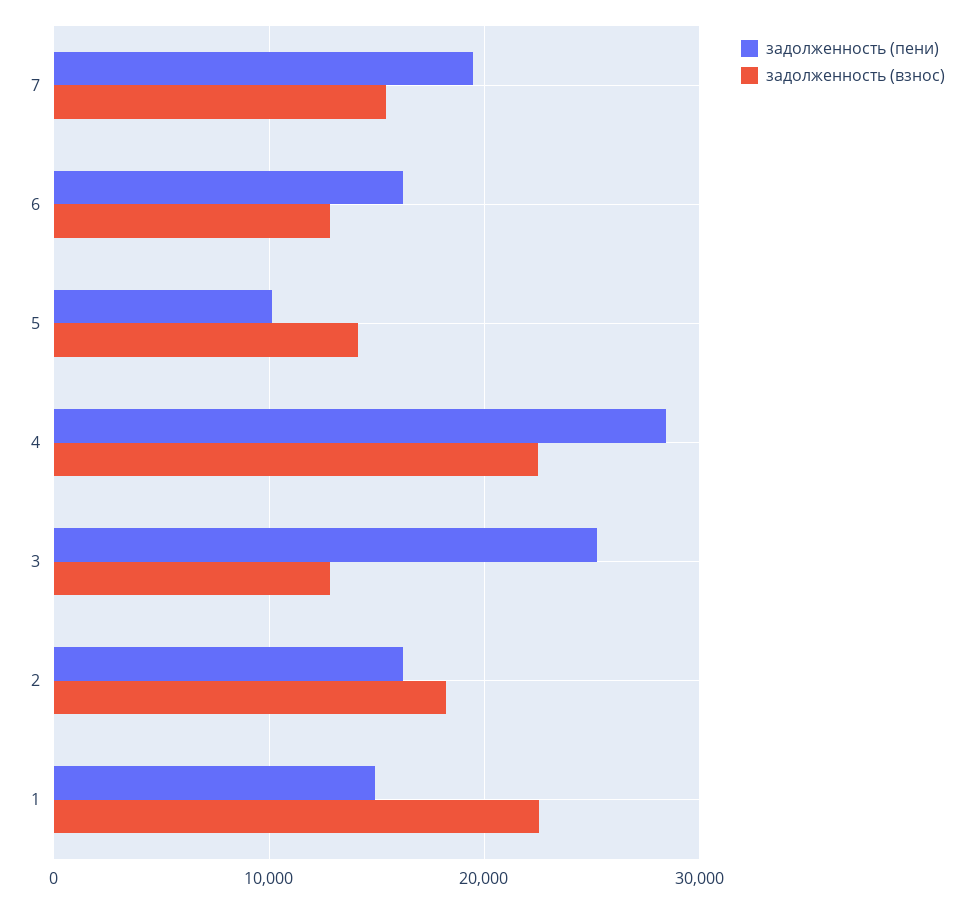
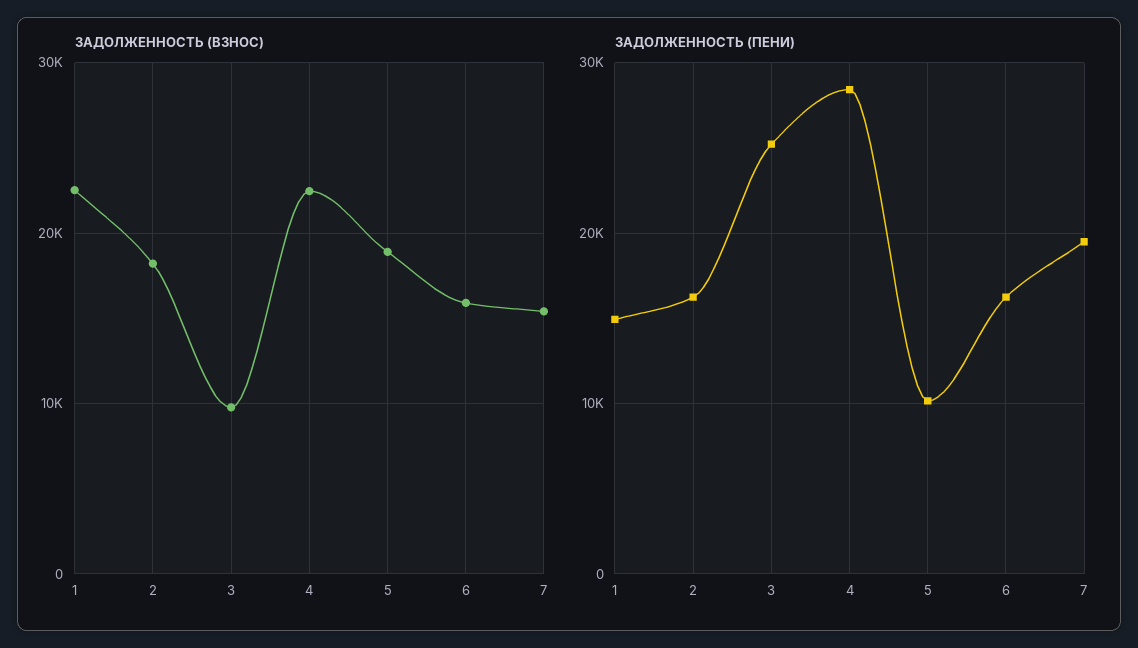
  {
    "задолженность (пени)": {
      "7": 19000,
      "6": 16000,
      "5": 10000,
      "4": 28000,
      "3": 25000,
      "2": 16000,
      "1": 15000
    },
    "задолженность (взнос)": {
      "7": 15000,
-     "6": 13000,
+     "6": 16000,
-     "5": 14000,
+     "5": 19000,
      "4": 22000,
-     "3": 13000,
+     "3": 10000,
      "2": 18000,
      "1": 23000
    }
  }

